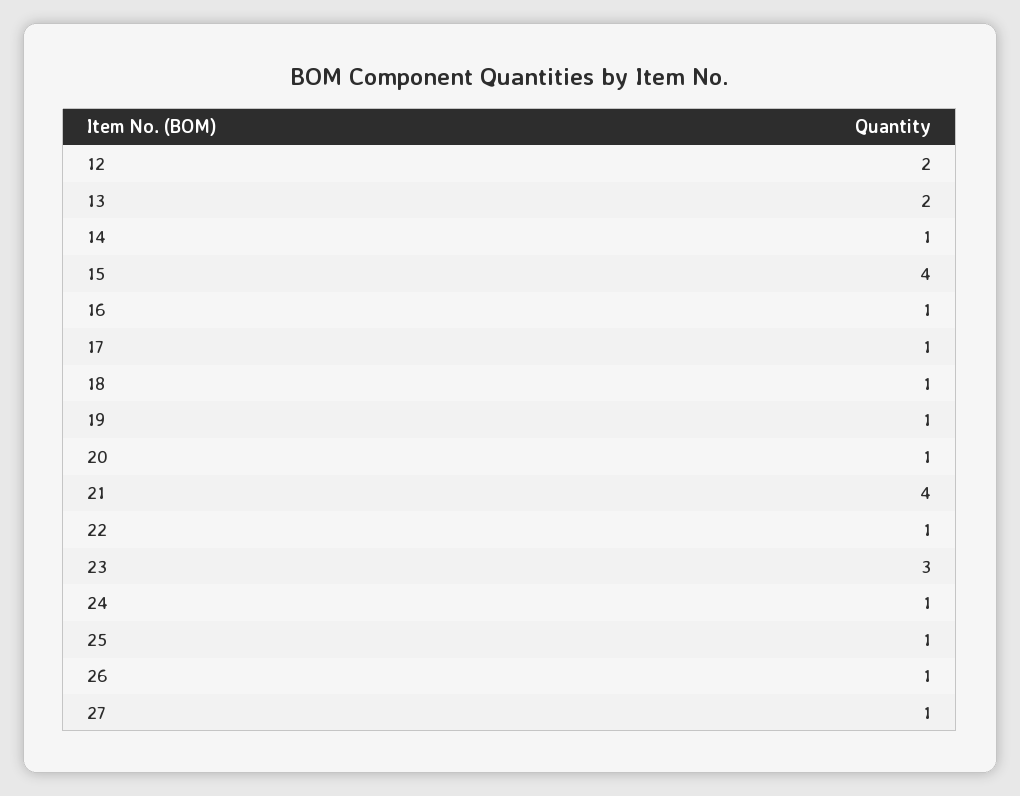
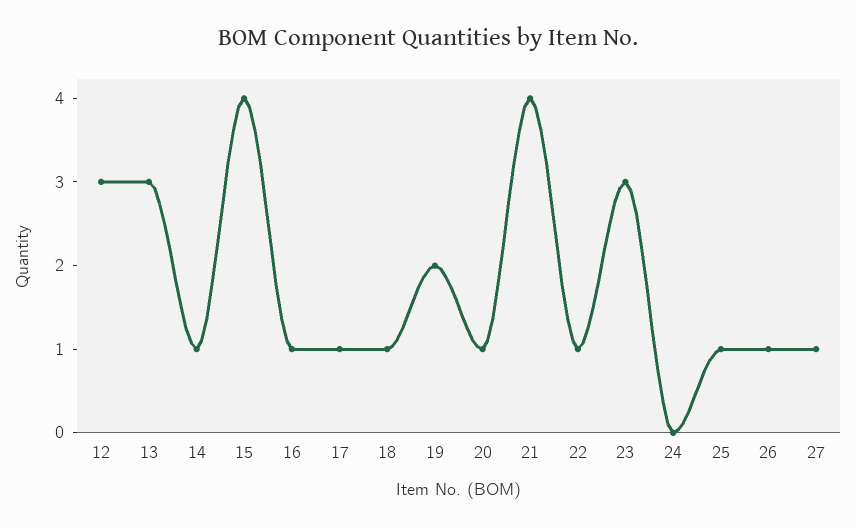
  {
-   "12": 2,
+   "12": 3,
-   "13": 2,
+   "13": 3,
    "14": 1,
    "15": 4,
    "16": 1,
    "17": 1,
    "18": 1,
-   "19": 1,
+   "19": 2,
    "20": 1,
    "21": 4,
    "22": 1,
    "23": 3,
-   "24": 1,
+   "24": 0,
    "25": 1,
    "26": 1,
    "27": 1
  }

